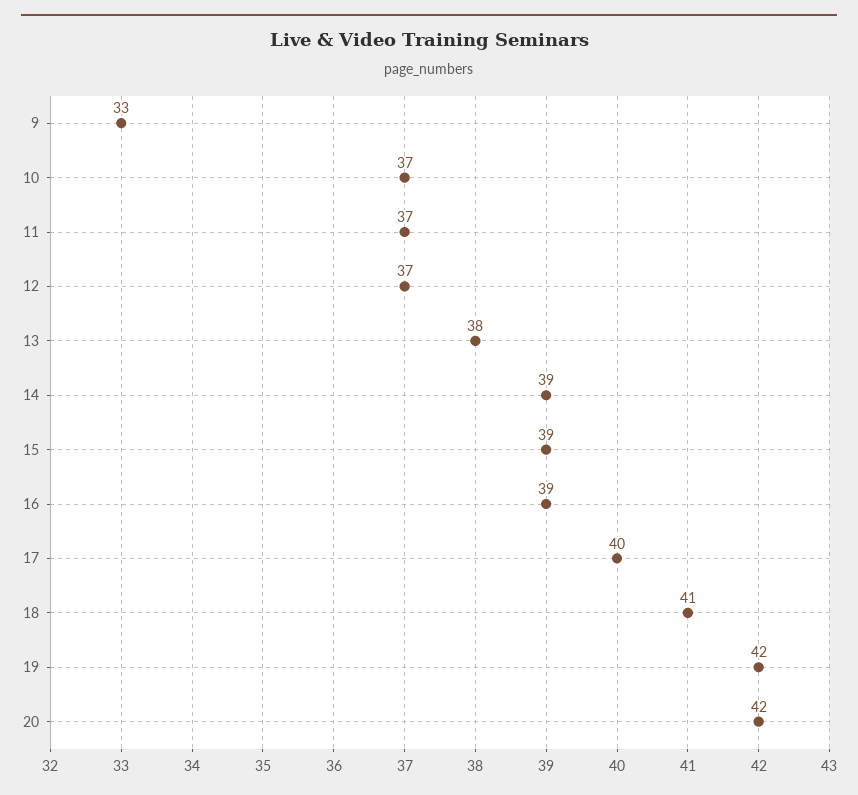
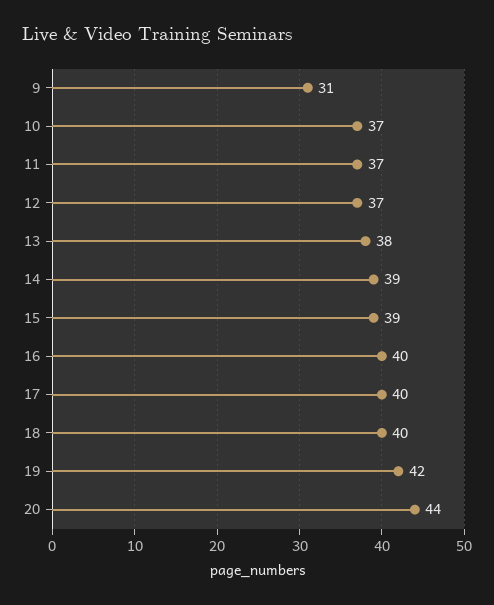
  {
-   "9": 33,
+   "9": 31,
    "10": 37,
    "11": 37,
    "12": 37,
    "13": 38,
    "14": 39,
    "15": 39,
-   "16": 39,
+   "16": 40,
    "17": 40,
-   "18": 41,
+   "18": 40,
    "19": 42,
-   "20": 42
+   "20": 44
  }

